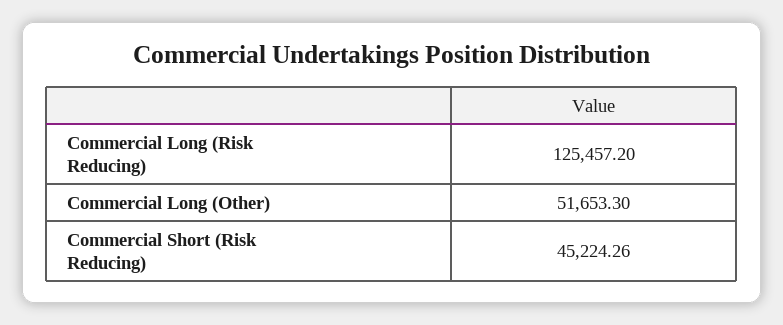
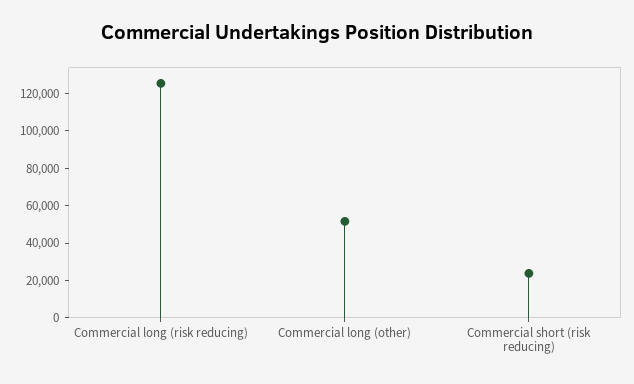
  {
    "Commercial Long (Risk Reducing)": 125457.2,
    "Commercial Long (Other)": 51653.3,
-   "Commercial Short (Risk Reducing)": 45224.26
+   "Commercial Short (Risk Reducing)": 25000
  }

